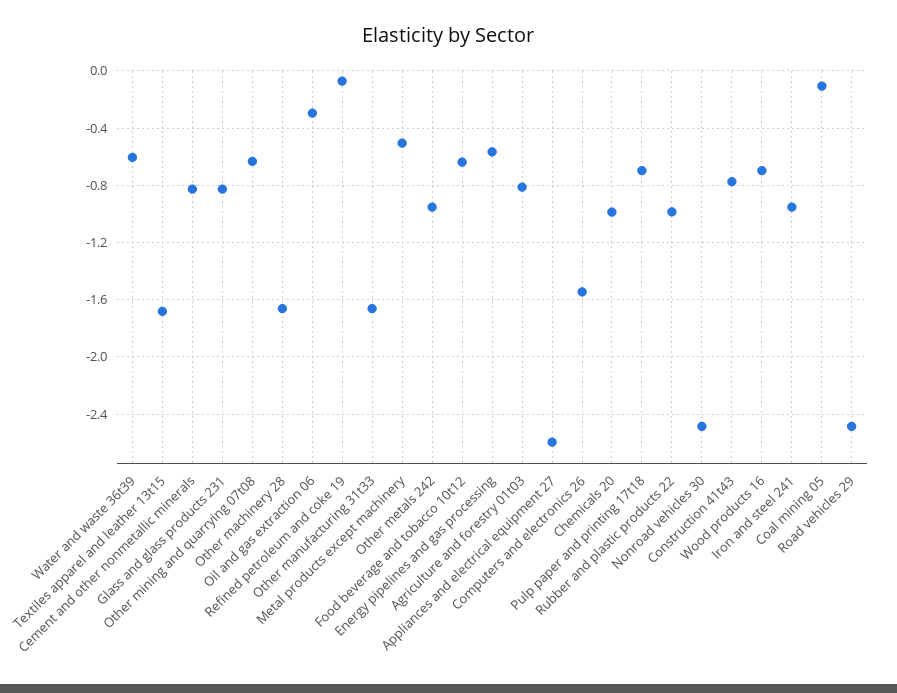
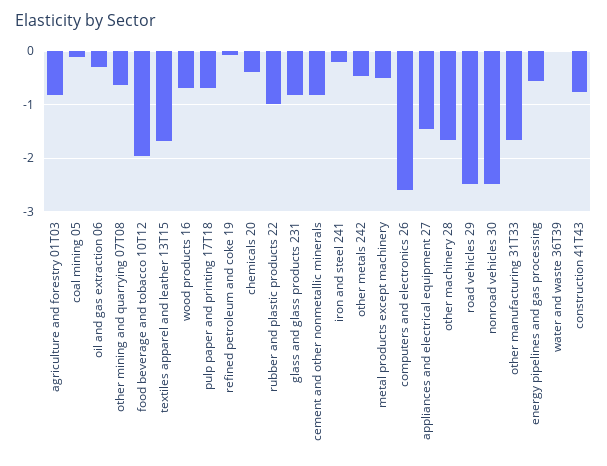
  {
-   "Water and waste 36t39": -0.6,
+   "Water and waste 36t39": 0,
    "Textiles apparel and leather 13t15": -1.7,
    "Cement and other nonmetallic minerals": -0.85,
    "Glass and glass products 231": -0.85,
    "Other mining and quarrying 07t08": -0.65,
    "Other machinery 28": -1.65,
    "Oil and gas extraction 06": -0.3,
    "Refined petroleum and coke 19": -0.05,
    "Other manufacturing 31t33": -1.65,
    "Metal products except machinery": -0.5,
-   "Other metals 242": -0.95,
+   "Other metals 242": -0.4,
-   "Food beverage and tobacco 10t12": -0.65,
+   "Food beverage and tobacco 10t12": -2,
    "Energy pipelines and gas processing": -0.55,
    "Agriculture and forestry 01t03": -0.8,
-   "Appliances and electrical equipment 27": -2.6,
+   "Appliances and electrical equipment 27": -1.4,
-   "Computers and electronics 26": -1.55,
+   "Computers and electronics 26": -2.6,
-   "Chemicals 20": -1,
+   "Chemicals 20": -0.4,
    "Pulp paper and printing 17t18": -0.7,
    "Rubber and plastic products 22": -1,
    "Nonroad vehicles 30": -2.5,
    "Construction 41t43": -0.75,
    "Wood products 16": -0.7,
-   "Iron and steel 241": -0.95,
+   "Iron and steel 241": -0.2,
    "Coal mining 05": -0.1,
    "Road vehicles 29": -2.5
  }

